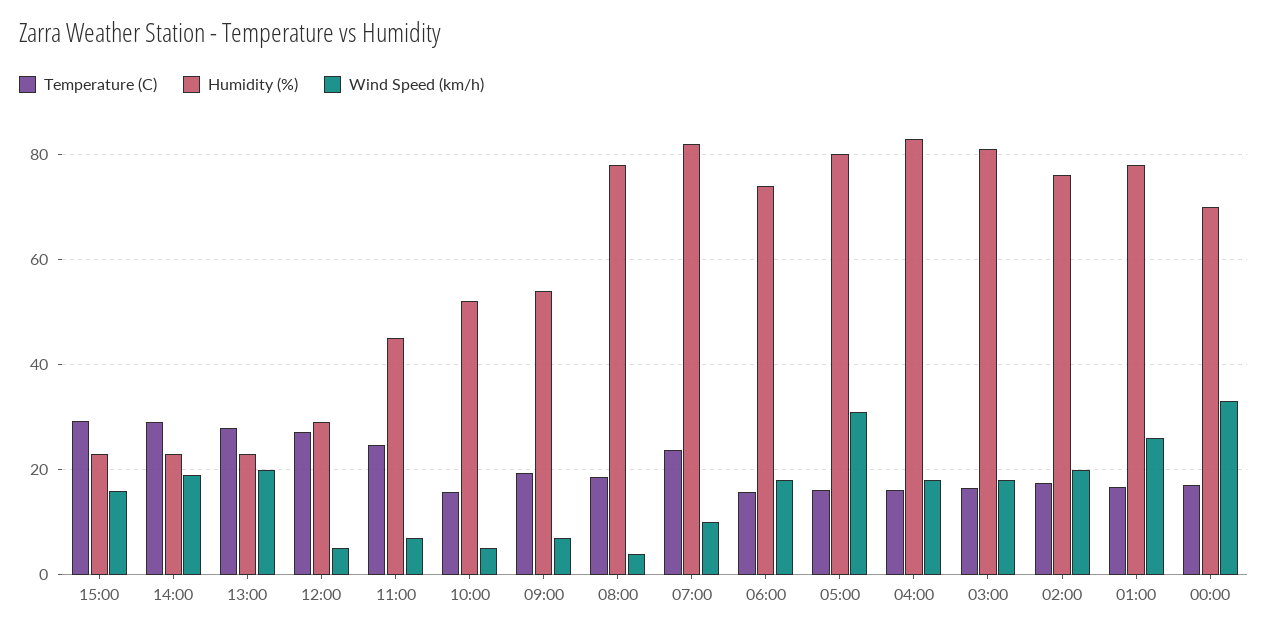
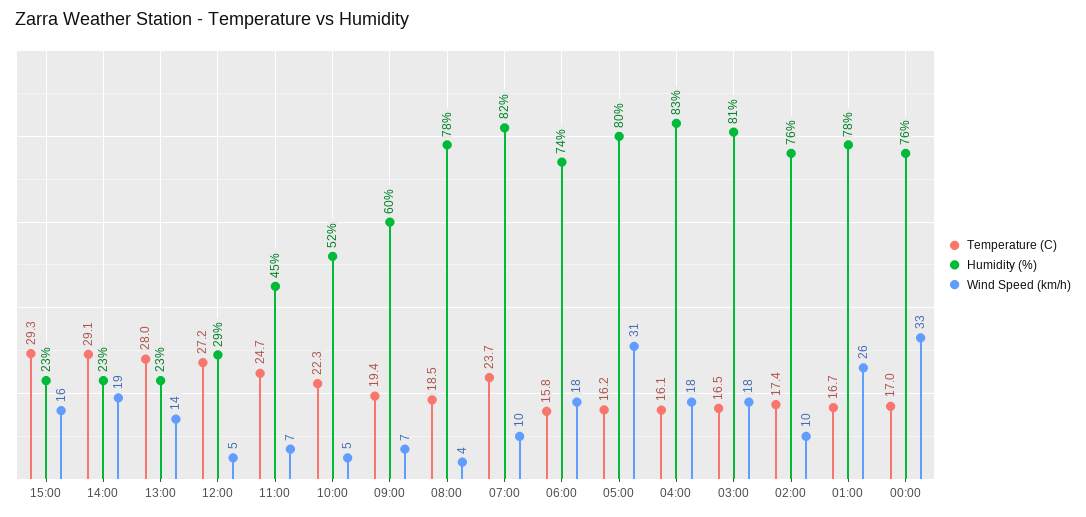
  {
    "Temperature (C)": {
      "15:00": 29.3,
      "14:00": 29.1,
      "13:00": 28,
      "12:00": 27.2,
      "11:00": 24.7,
-     "10:00": 16,
+     "10:00": 22.3,
      "09:00": 19.4,
      "08:00": 18.5,
      "07:00": 23.7,
      "06:00": 15.8,
      "05:00": 16.2,
      "04:00": 16.1,
      "03:00": 16.5,
      "02:00": 17.4,
      "01:00": 16.7,
      "00:00": 17
    },
    "Humidity (%)": {
      "15:00": 23,
      "14:00": 23,
      "13:00": 23,
      "12:00": 29,
      "11:00": 45,
      "10:00": 52,
-     "09:00": 54,
+     "09:00": 60,
      "08:00": 78,
      "07:00": 82,
      "06:00": 74,
      "05:00": 80,
      "04:00": 83,
      "03:00": 81,
      "02:00": 76,
      "01:00": 78,
-     "00:00": 70
+     "00:00": 76
    },
    "Wind Speed (km/h)": {
      "15:00": 16,
      "14:00": 19,
-     "13:00": 20,
+     "13:00": 14,
      "12:00": 5,
      "11:00": 7,
      "10:00": 5,
      "09:00": 7,
      "08:00": 4,
      "07:00": 10,
      "06:00": 18,
      "05:00": 31,
      "04:00": 18,
      "03:00": 18,
-     "02:00": 20,
+     "02:00": 10,
      "01:00": 26,
      "00:00": 33
    }
  }

